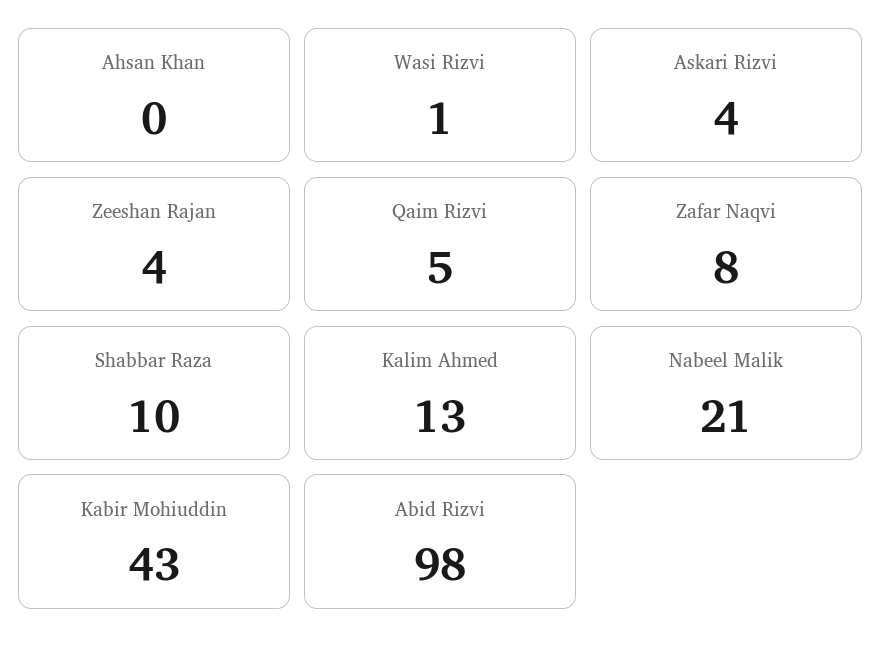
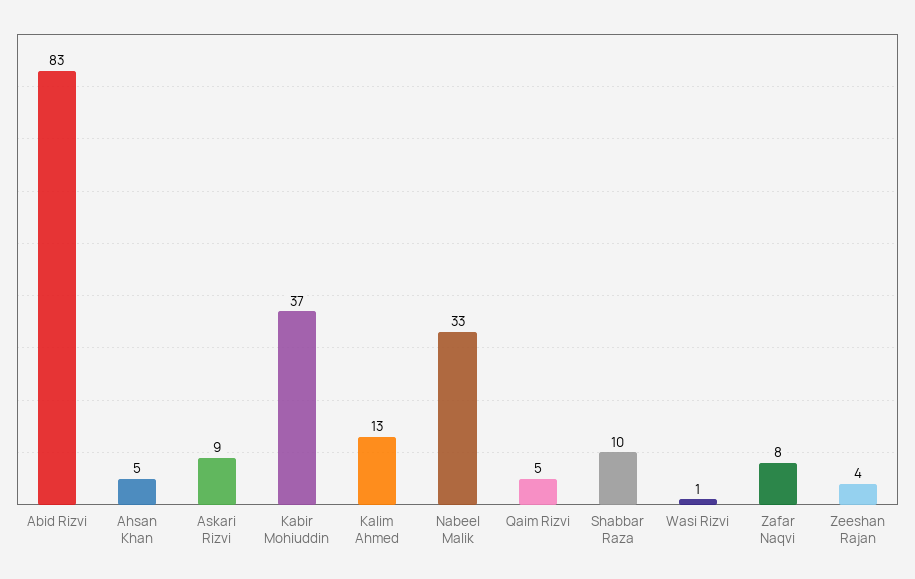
  {
-   "Ahsan Khan": 0,
+   "Ahsan Khan": 5,
    "Wasi Rizvi": 1,
-   "Askari Rizvi": 4,
+   "Askari Rizvi": 9,
    "Zeeshan Rajan": 4,
    "Qaim Rizvi": 5,
    "Zafar Naqvi": 8,
    "Shabbar Raza": 10,
    "Kalim Ahmed": 13,
-   "Nabeel Malik": 21,
+   "Nabeel Malik": 33,
-   "Kabir Mohiuddin": 43,
+   "Kabir Mohiuddin": 37,
-   "Abid Rizvi": 98
+   "Abid Rizvi": 83
  }

